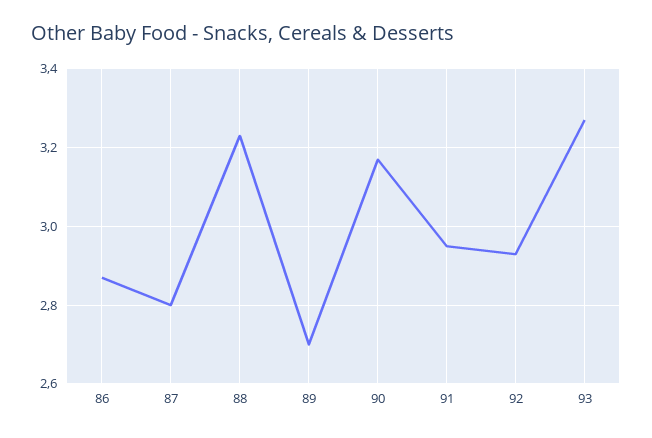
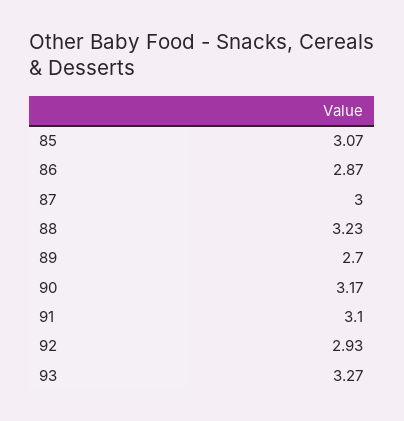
  {
    "86": 2.87,
-   "87": 2.8,
+   "87": 3,
    "88": 3.23,
    "89": 2.7,
    "90": 3.17,
-   "91": 2.95,
+   "91": 3.1,
    "92": 2.93,
-   "93": 3.27
+   "93": 3.27,
+   "85": 3.07
  }

